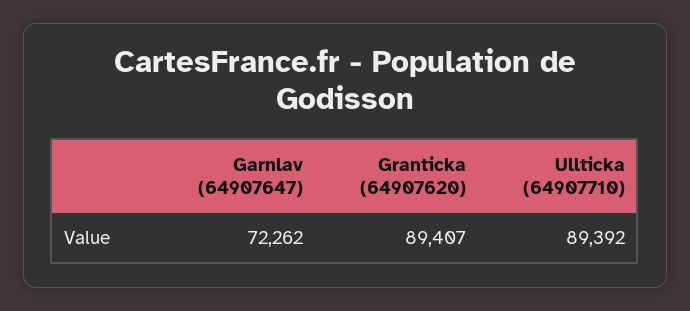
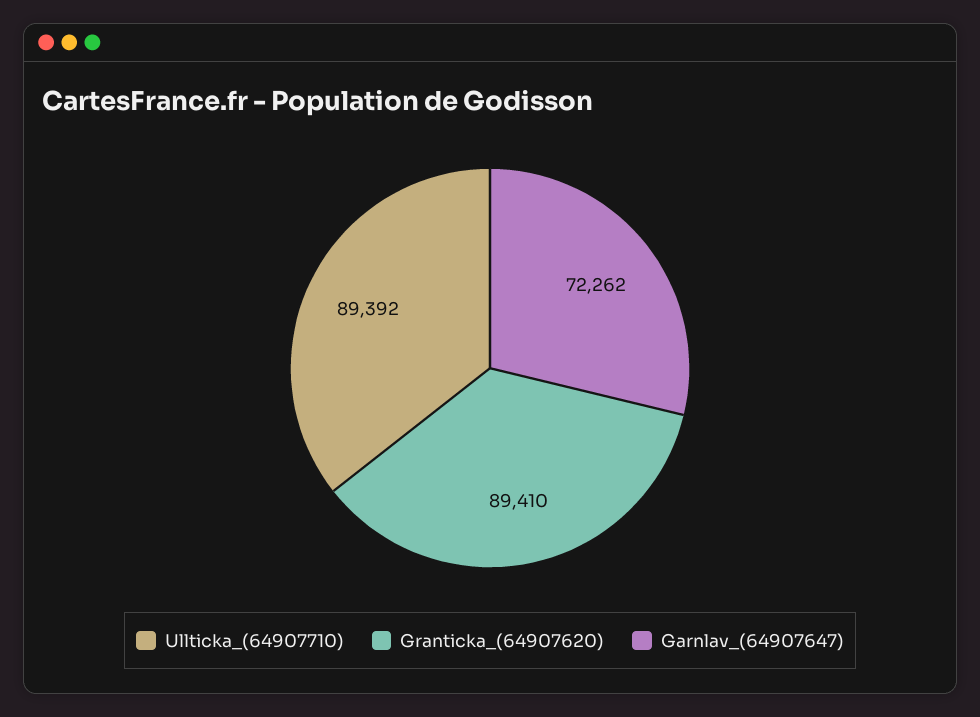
  {
    "Garnlav (64907647)": 72262,
-   "Granticka (64907620)": 89407,
+   "Granticka (64907620)": 89410,
    "Ullticka (64907710)": 89392
  }

